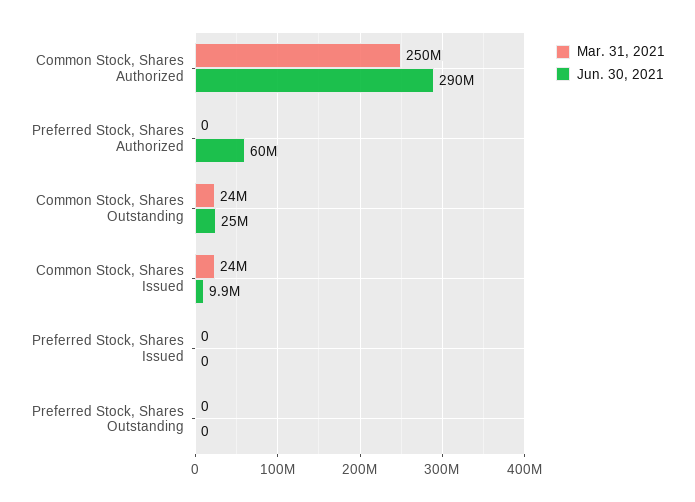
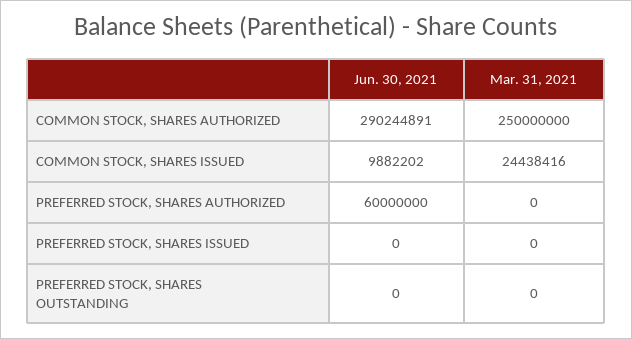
  {
    "Mar. 31, 2021": {
      "Common Stock, Shares Authorized": 250000000,
      "Preferred Stock, Shares Authorized": 0,
-     "Common Stock, Shares Outstanding": 24000000,
      "Common Stock, Shares Issued": 24438416,
      "Preferred Stock, Shares Issued": 0,
      "Preferred Stock, Shares Outstanding": 0
    },
    "Jun. 30, 2021": {
      "Common Stock, Shares Authorized": 290244891,
      "Preferred Stock, Shares Authorized": 60000000,
-     "Common Stock, Shares Outstanding": 25000000,
      "Common Stock, Shares Issued": 9882202,
      "Preferred Stock, Shares Issued": 0,
      "Preferred Stock, Shares Outstanding": 0
    }
  }

